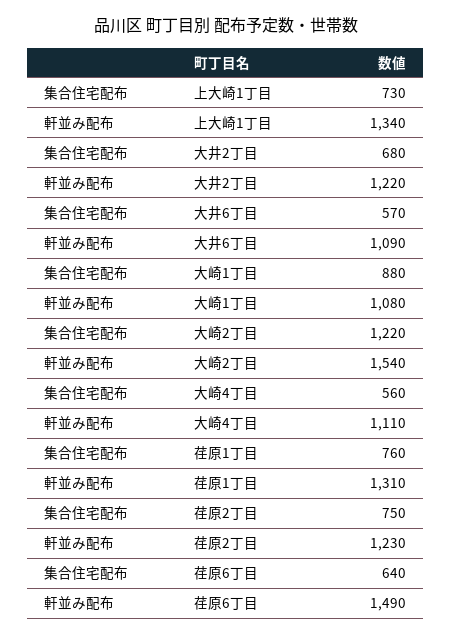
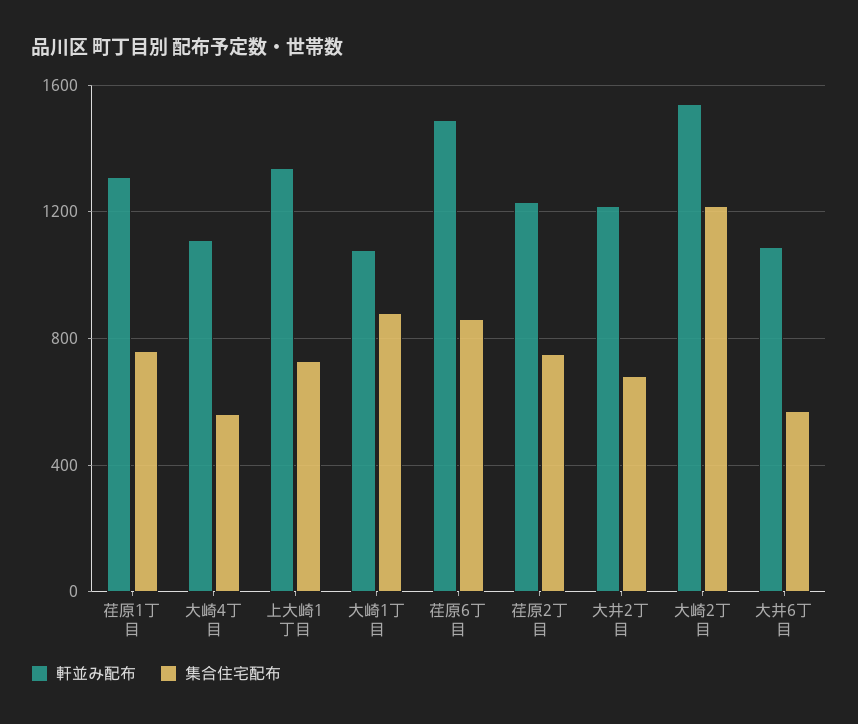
  {
    "集合住宅配布": {
      "上大崎1丁目": 730,
      "大井2丁目": 680,
      "大井6丁目": 570,
      "大崎1丁目": 880,
      "大崎2丁目": 1220,
      "大崎4丁目": 560,
      "荏原1丁目": 760,
      "荏原2丁目": 750,
-     "荏原6丁目": 640
+     "荏原6丁目": 850
    },
    "軒並み配布": {
      "上大崎1丁目": 1340,
      "大井2丁目": 1220,
      "大井6丁目": 1090,
      "大崎1丁目": 1080,
      "大崎2丁目": 1540,
      "大崎4丁目": 1110,
      "荏原1丁目": 1310,
      "荏原2丁目": 1230,
      "荏原6丁目": 1490
    }
  }

